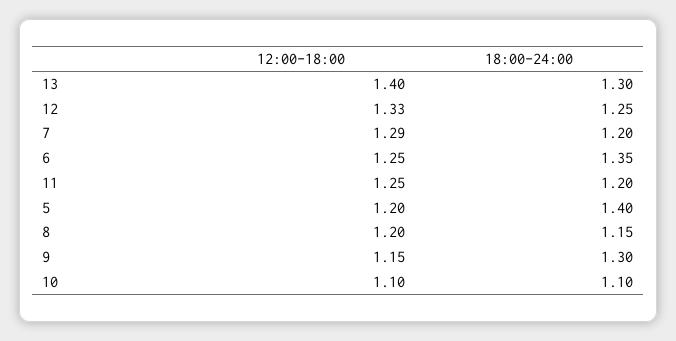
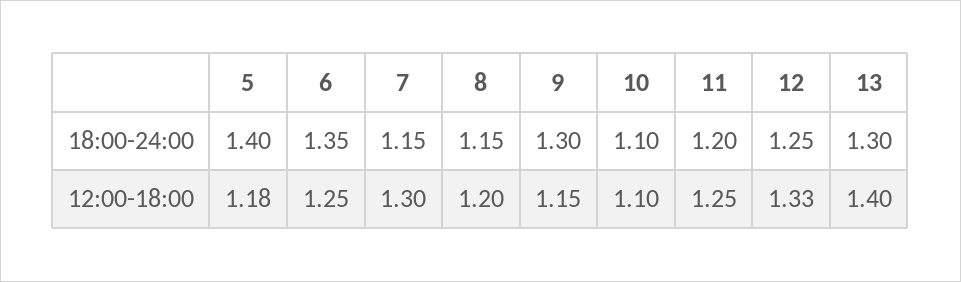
  {
    "12:00-18:00": {
      "13": 1.4,
      "12": 1.33,
-     "7": 1.29,
+     "7": 1.3,
      "6": 1.25,
      "11": 1.25,
-     "5": 1.2,
+     "5": 1.18,
      "8": 1.2,
      "9": 1.15,
      "10": 1.1
    },
    "18:00-24:00": {
      "13": 1.3,
      "12": 1.25,
-     "7": 1.2,
+     "7": 1.15,
      "6": 1.35,
      "11": 1.2,
      "5": 1.4,
      "8": 1.15,
      "9": 1.3,
      "10": 1.1
    }
  }

